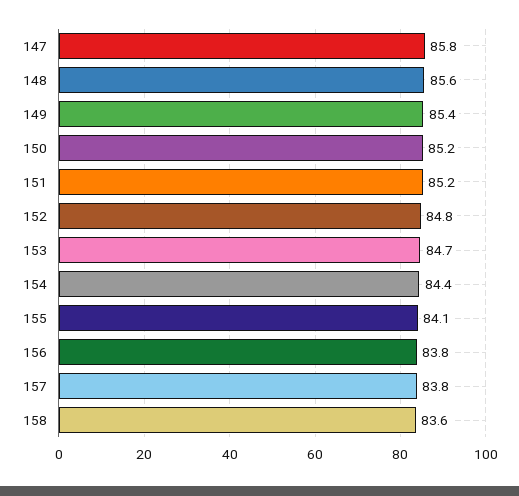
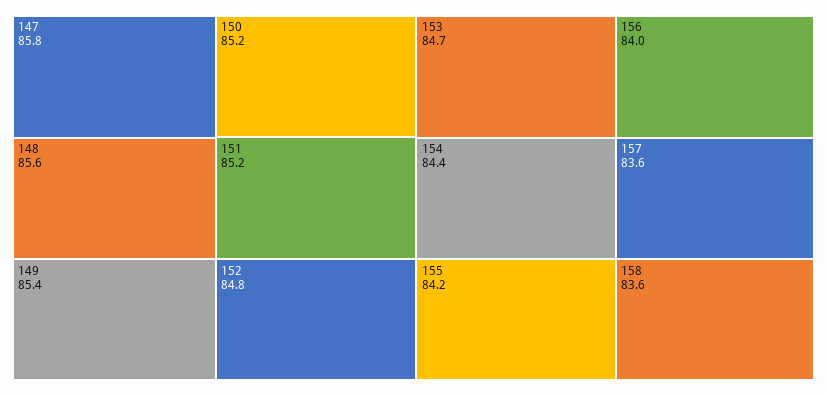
  {
    "147": 85.8,
    "148": 85.6,
    "149": 85.4,
    "150": 85.2,
    "151": 85.2,
    "152": 84.8,
    "153": 84.7,
    "154": 84.4,
-   "155": 84.1,
+   "155": 84.2,
-   "156": 83.8,
+   "156": 84,
-   "157": 83.8,
+   "157": 83.6,
    "158": 83.6
  }

